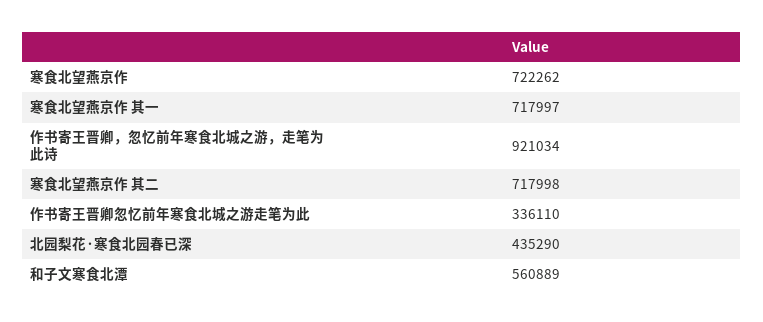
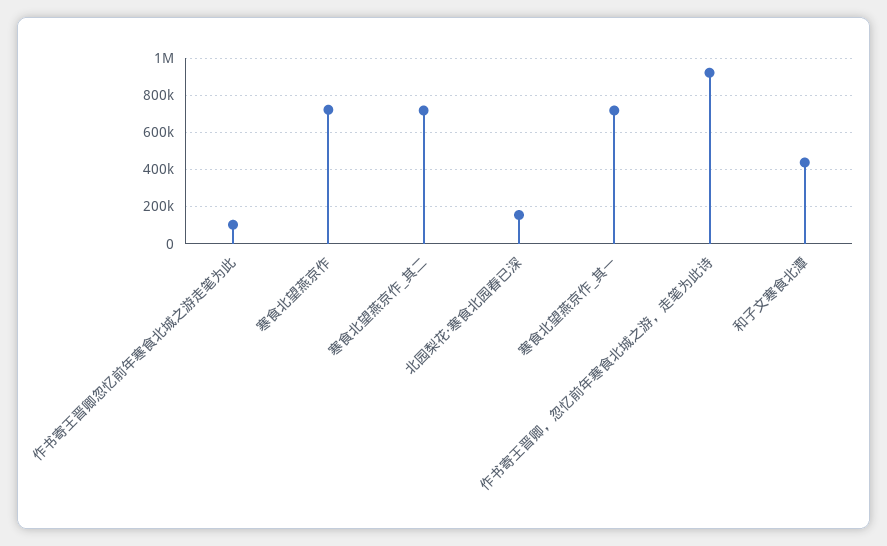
  {
    "寒食北望燕京作": 722262,
    "寒食北望燕京作 其一": 717997,
    "作书寄王晋卿，忽忆前年寒食北城之游，走笔为此诗": 921034,
    "寒食北望燕京作 其二": 717998,
-   "作书寄王晋卿忽忆前年寒食北城之游走笔为此": 336110,
+   "作书寄王晋卿忽忆前年寒食北城之游走笔为此": 100000,
-   "北园梨花·寒食北园春已深": 435290,
+   "北园梨花·寒食北园春已深": 150000,
-   "和子文寒食北潭": 560889
+   "和子文寒食北潭": 450000
  }

